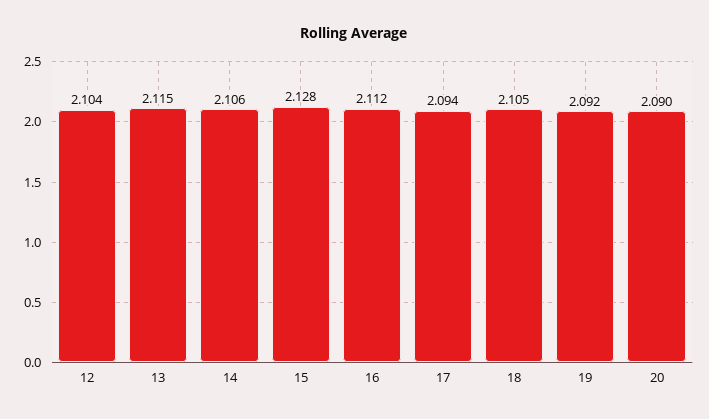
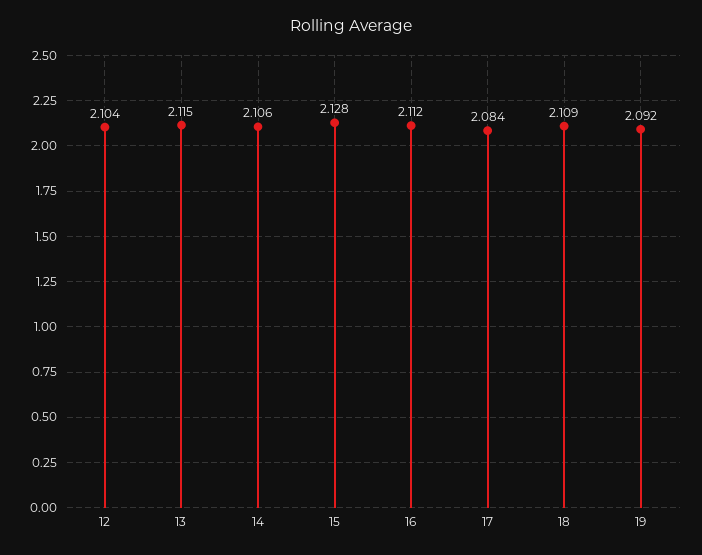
  {
    "12": 2.104,
    "13": 2.115,
    "14": 2.106,
    "15": 2.128,
    "16": 2.112,
-   "17": 2.094,
+   "17": 2.084,
-   "18": 2.105,
+   "18": 2.109,
-   "19": 2.092,
+   "19": 2.092
-   "20": 2.09
  }

